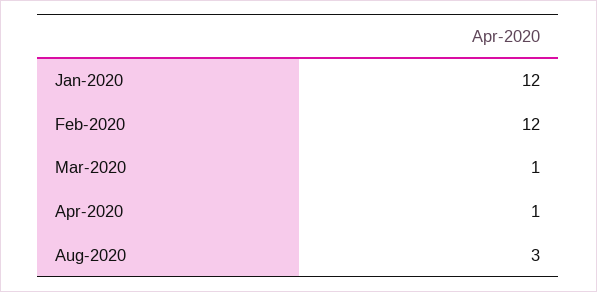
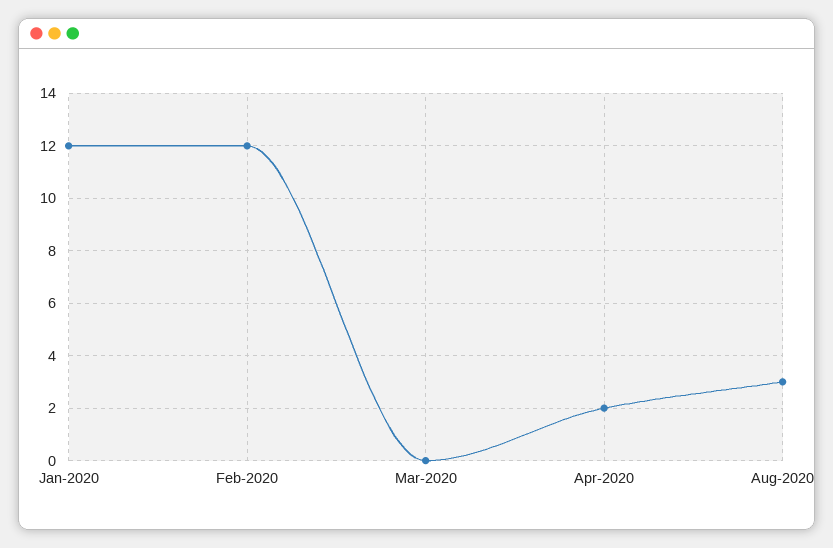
  {
    "Jan-2020": 12,
    "Feb-2020": 12,
-   "Mar-2020": 1,
+   "Mar-2020": 0,
-   "Apr-2020": 1,
+   "Apr-2020": 2,
    "Aug-2020": 3
  }

